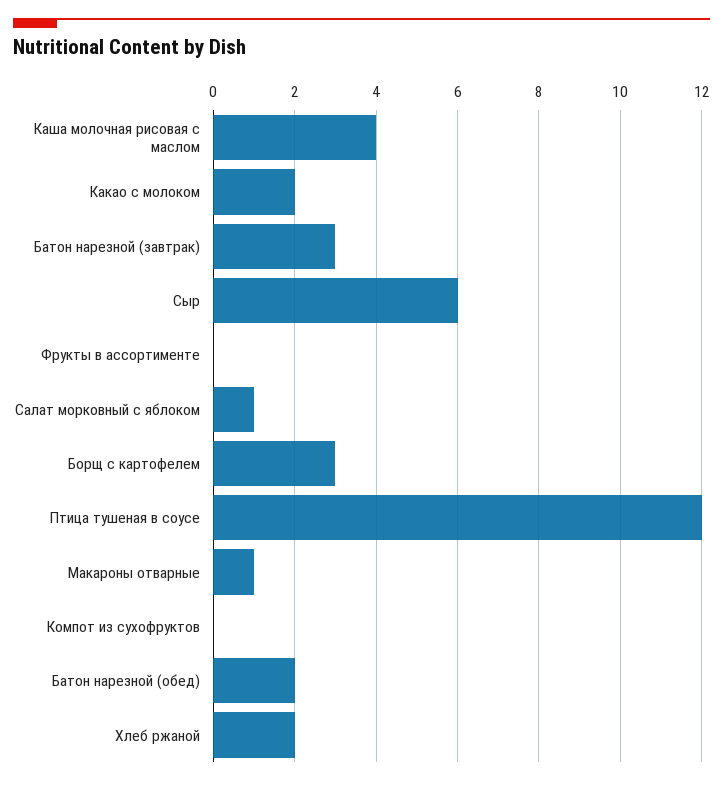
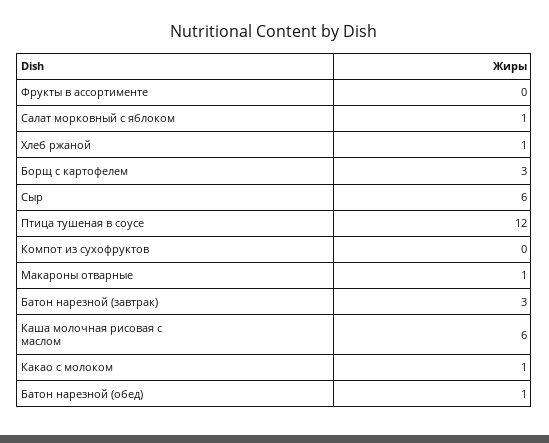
  {
-   "Каша молочная рисовая с маслом": 4,
+   "Каша молочная рисовая с маслом": 6,
-   "Какао с молоком": 2,
+   "Какао с молоком": 1,
    "Батон нарезной (завтрак)": 3,
    "Сыр": 6,
    "Фрукты в ассортименте": 0,
    "Салат морковный с яблоком": 1,
    "Борщ с картофелем": 3,
    "Птица тушеная в соусе": 12,
    "Макароны отварные": 1,
    "Компот из сухофруктов": 0,
-   "Батон нарезной (обед)": 2,
+   "Батон нарезной (обед)": 1,
-   "Хлеб ржаной": 2
+   "Хлеб ржаной": 1
  }

